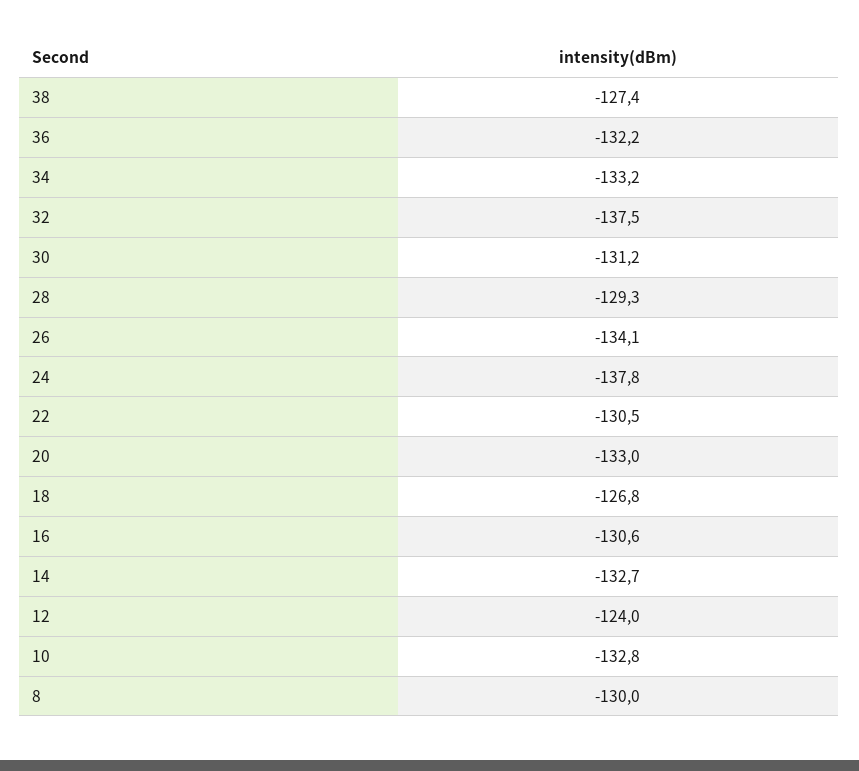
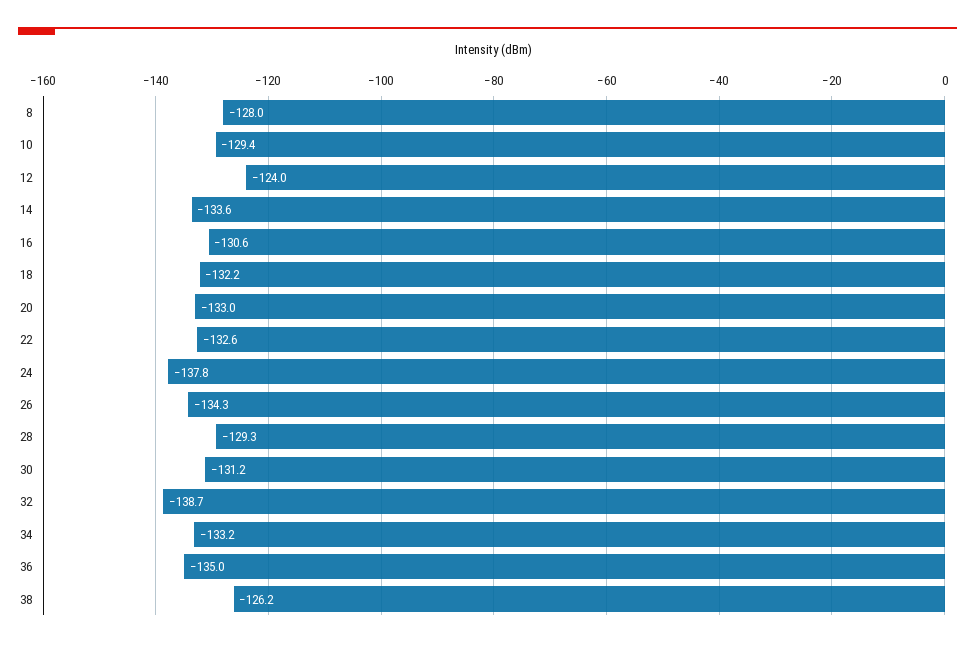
  {
-   "38": -127.4,
+   "38": -126.2,
-   "36": -132.2,
+   "36": -135,
    "34": -133.2,
-   "32": -137.5,
+   "32": -138.7,
    "30": -131.2,
    "28": -129.3,
-   "26": -134.1,
+   "26": -134.3,
    "24": -137.8,
-   "22": -130.5,
+   "22": -132.6,
    "20": -133,
-   "18": -126.8,
+   "18": -132.2,
    "16": -130.6,
-   "14": -132.7,
+   "14": -133.6,
    "12": -124,
-   "10": -132.8,
+   "10": -129.4,
-   "8": -130
+   "8": -128
  }

